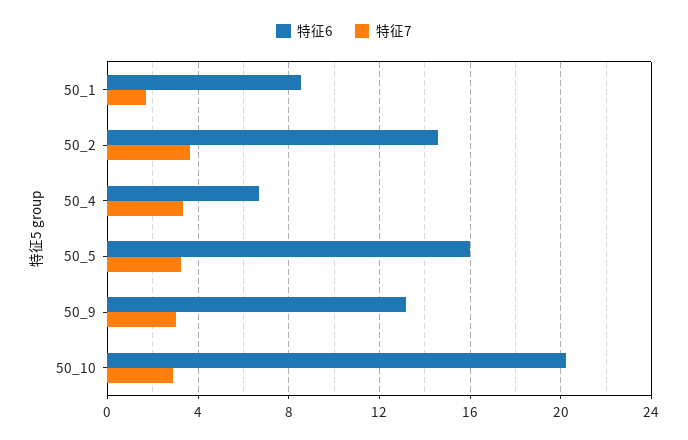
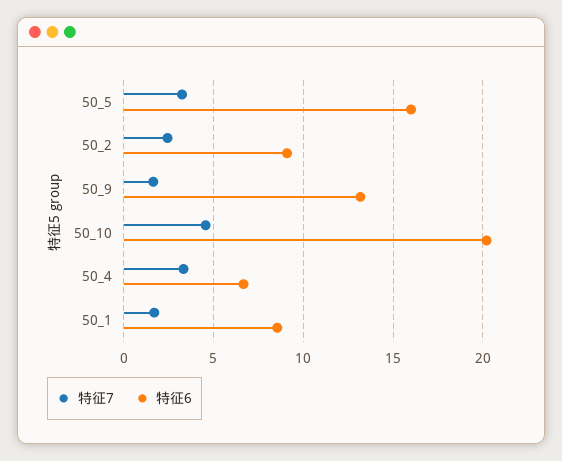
  {
    "特征6": {
      "50_1": 8.5,
-     "50_2": 14.5,
+     "50_2": 9,
      "50_4": 6.5,
      "50_5": 16,
      "50_9": 13,
      "50_10": 20
    },
    "特征7": {
      "50_1": 1.5,
-     "50_2": 3.5,
+     "50_2": 2.5,
      "50_4": 3.5,
      "50_5": 3.5,
-     "50_9": 3,
+     "50_9": 1.5,
-     "50_10": 3
+     "50_10": 4.5
    }
  }

